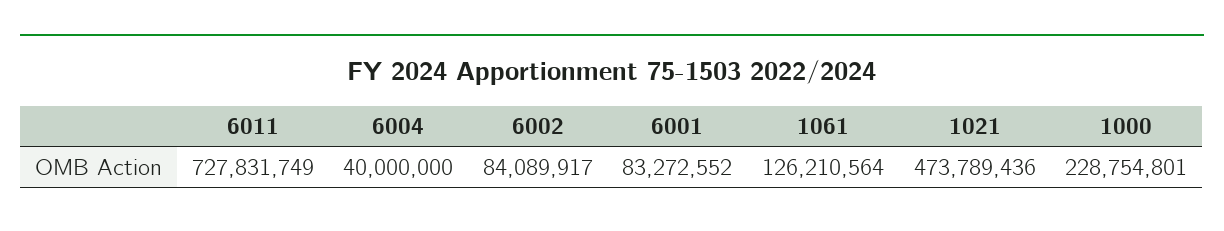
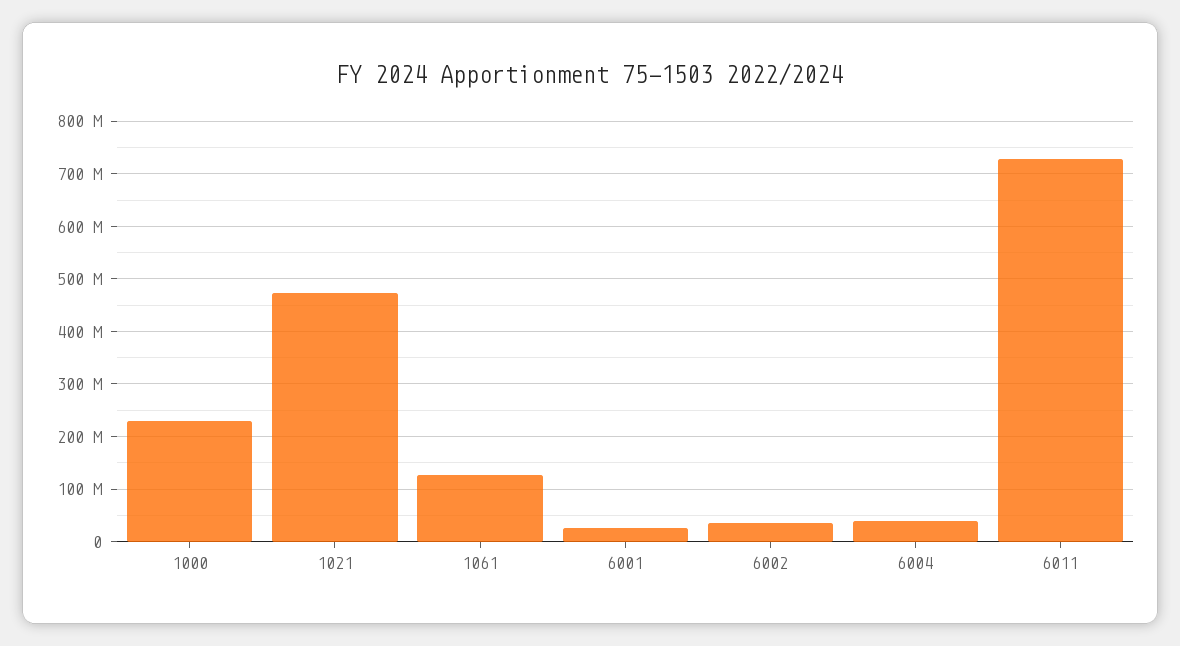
  {
    "6011": 727831749,
    "6004": 40000000,
-   "6002": 84089917,
+   "6002": 40000000,
-   "6001": 83272552,
+   "6001": 20000000,
    "1061": 126210564,
    "1021": 473789436,
    "1000": 228754801
  }

